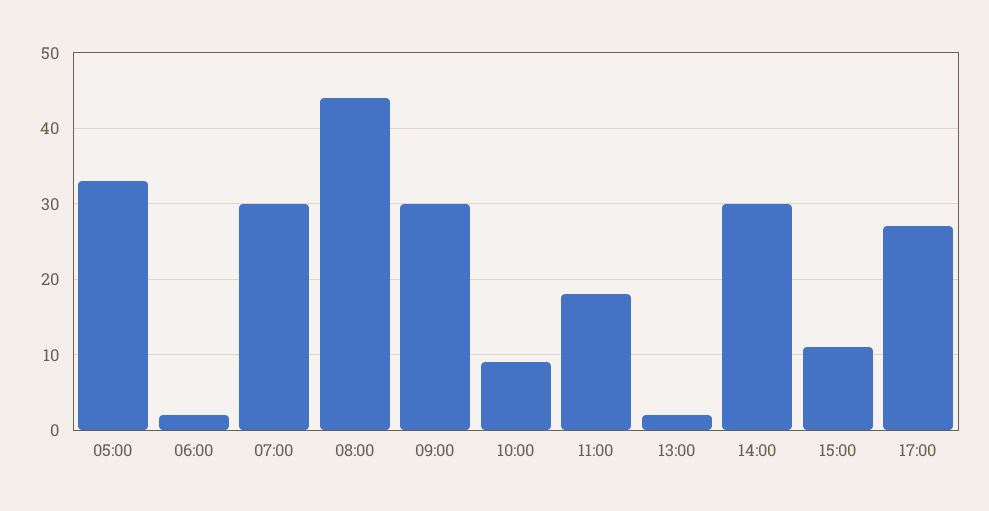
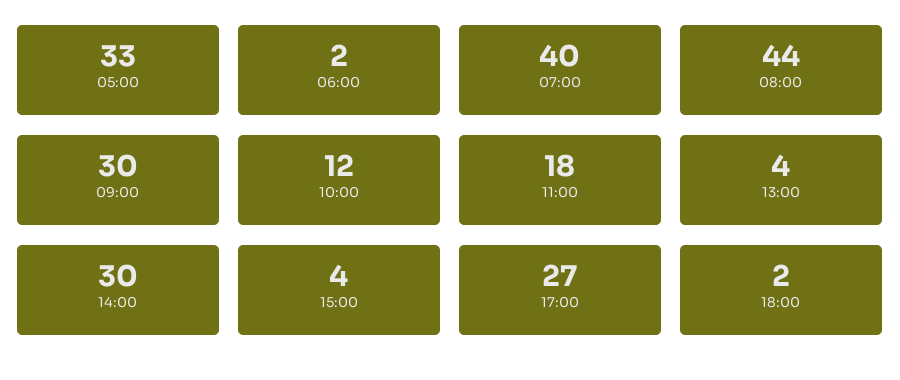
  {
    "05:00": 33,
    "06:00": 2,
-   "07:00": 30,
+   "07:00": 40,
    "08:00": 44,
    "09:00": 30,
-   "10:00": 9,
+   "10:00": 12,
    "11:00": 18,
-   "13:00": 2,
+   "13:00": 4,
    "14:00": 30,
-   "15:00": 11,
+   "15:00": 4,
-   "17:00": 27
+   "17:00": 27,
+   "18:00": 2
  }

